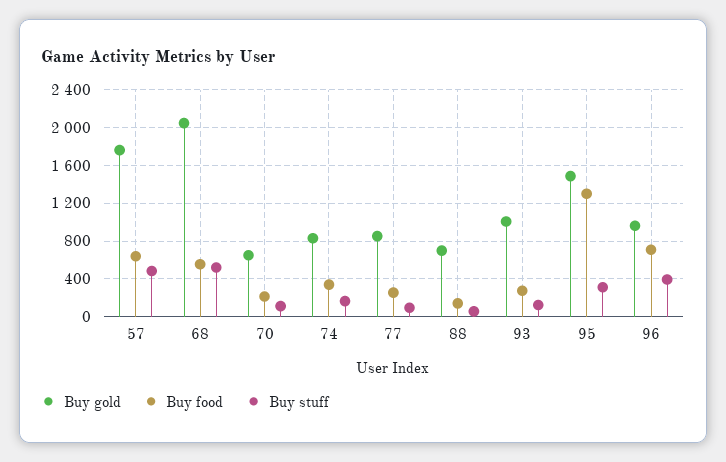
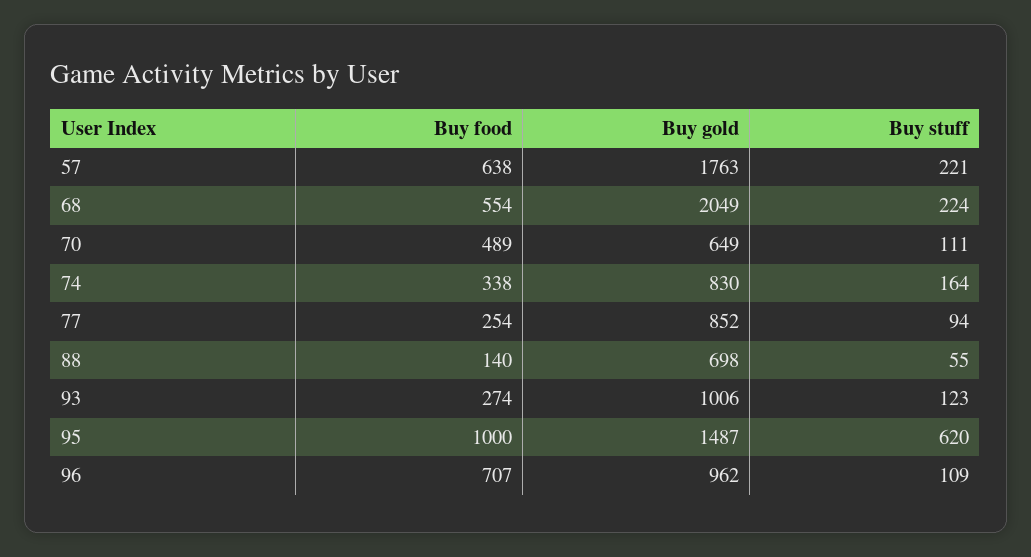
  {
    "Buy gold": {
      "57": 1763,
      "68": 2049,
      "70": 649,
      "74": 830,
      "77": 852,
      "88": 698,
      "93": 1006,
      "95": 1487,
      "96": 962
    },
    "Buy food": {
      "57": 638,
      "68": 554,
-     "70": 200,
+     "70": 489,
      "74": 338,
      "77": 254,
      "88": 140,
      "93": 274,
-     "95": 1300,
+     "95": 1000,
      "96": 707
    },
    "Buy stuff": {
-     "57": 500,
+     "57": 221,
-     "68": 500,
+     "68": 224,
      "70": 111,
      "74": 164,
      "77": 94,
      "88": 55,
      "93": 123,
-     "95": 300,
+     "95": 620,
-     "96": 400
+     "96": 109
    }
  }

